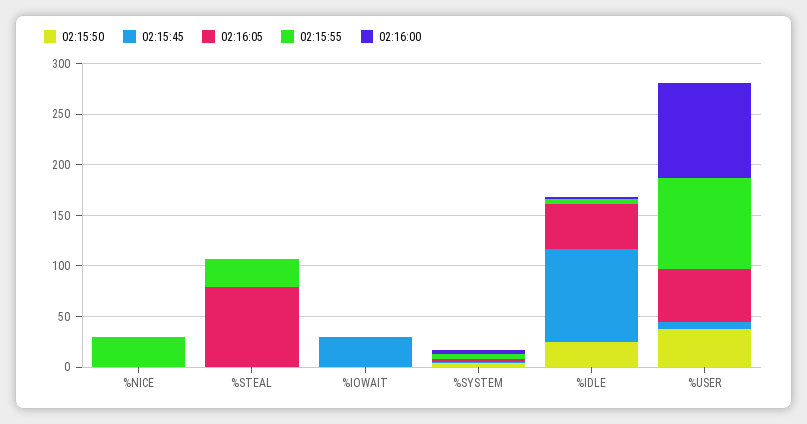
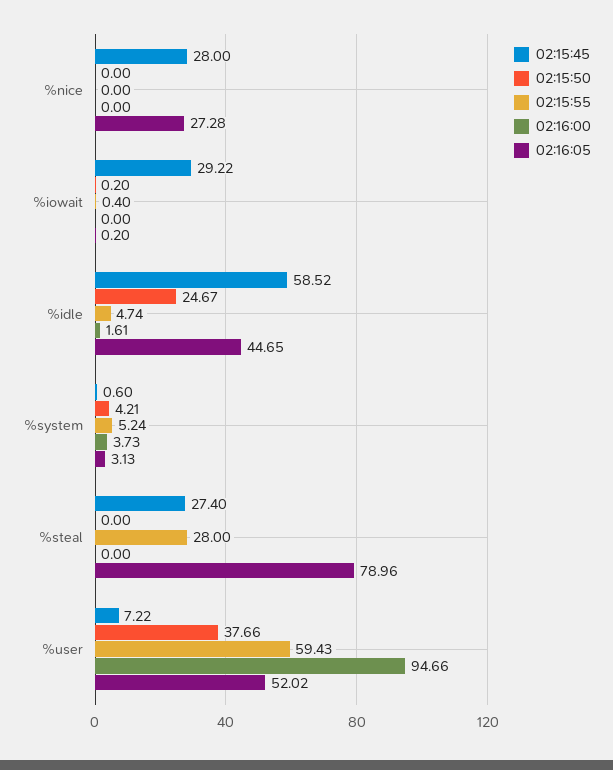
  {
    "02:15:50": {
      "%NICE": 0,
      "%STEAL": 0,
      "%IOWAIT": 0.2,
      "%SYSTEM": 4.21,
      "%IDLE": 24.67,
      "%USER": 37.66
    },
    "02:15:45": {
-     "%NICE": 0,
+     "%NICE": 28,
-     "%STEAL": 0,
+     "%STEAL": 27.4,
      "%IOWAIT": 29.22,
      "%SYSTEM": 0.6,
-     "%IDLE": 90,
+     "%IDLE": 58.52,
      "%USER": 7.22
    },
    "02:16:05": {
-     "%NICE": 0,
+     "%NICE": 27.28,
      "%STEAL": 78.96,
      "%IOWAIT": 0.2,
      "%SYSTEM": 3.13,
      "%IDLE": 44.65,
      "%USER": 52.02
    },
    "02:15:55": {
-     "%NICE": 30,
+     "%NICE": 0,
      "%STEAL": 28,
      "%IOWAIT": 0.4,
      "%SYSTEM": 5.24,
      "%IDLE": 4.74,
-     "%USER": 90
+     "%USER": 59.43
    },
    "02:16:00": {
      "%NICE": 0,
      "%STEAL": 0,
      "%IOWAIT": 0,
      "%SYSTEM": 3.73,
      "%IDLE": 1.61,
      "%USER": 94.66
    }
  }

